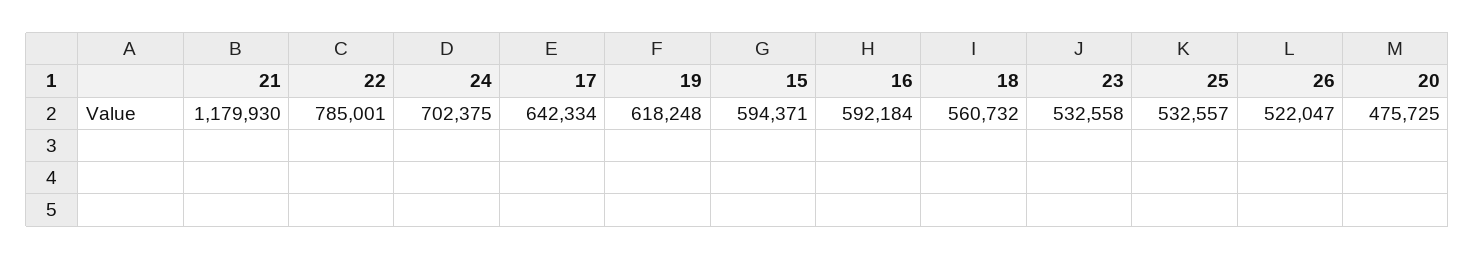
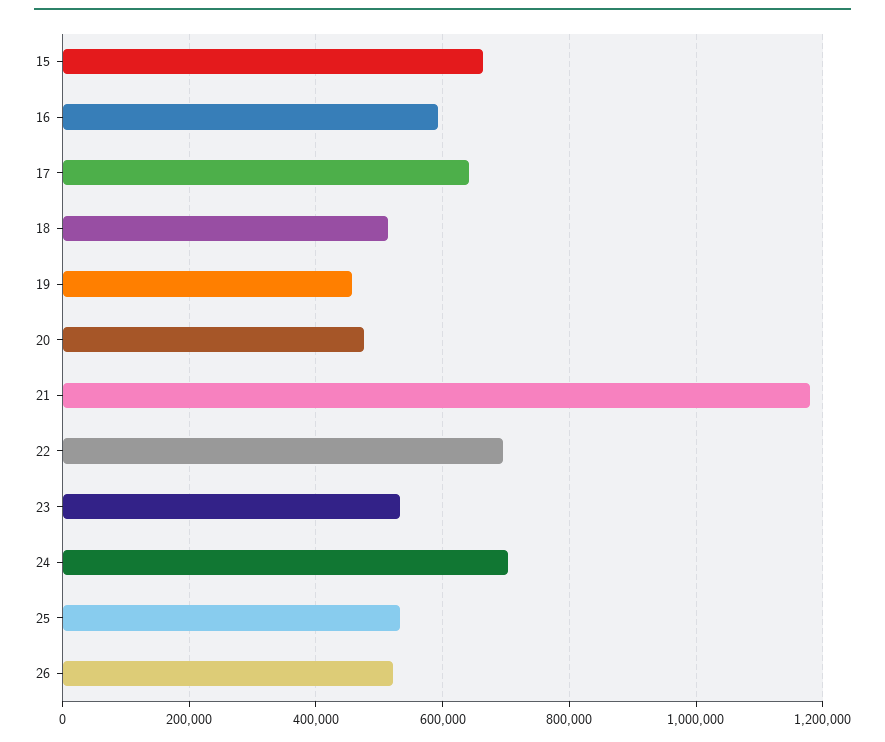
  {
    "21": 1179930,
-   "22": 785001,
+   "22": 700000,
    "24": 702375,
    "17": 642334,
-   "19": 618248,
+   "19": 460000,
-   "15": 594371,
+   "15": 660000,
    "16": 592184,
-   "18": 560732,
+   "18": 520000,
    "23": 532558,
    "25": 532557,
    "26": 522047,
    "20": 475725
  }

